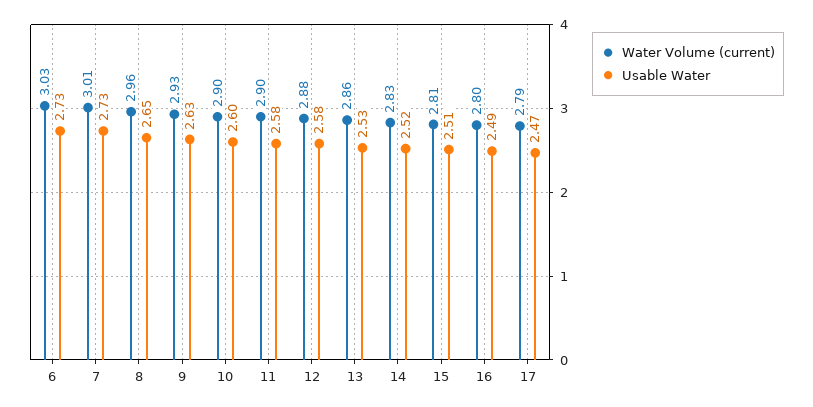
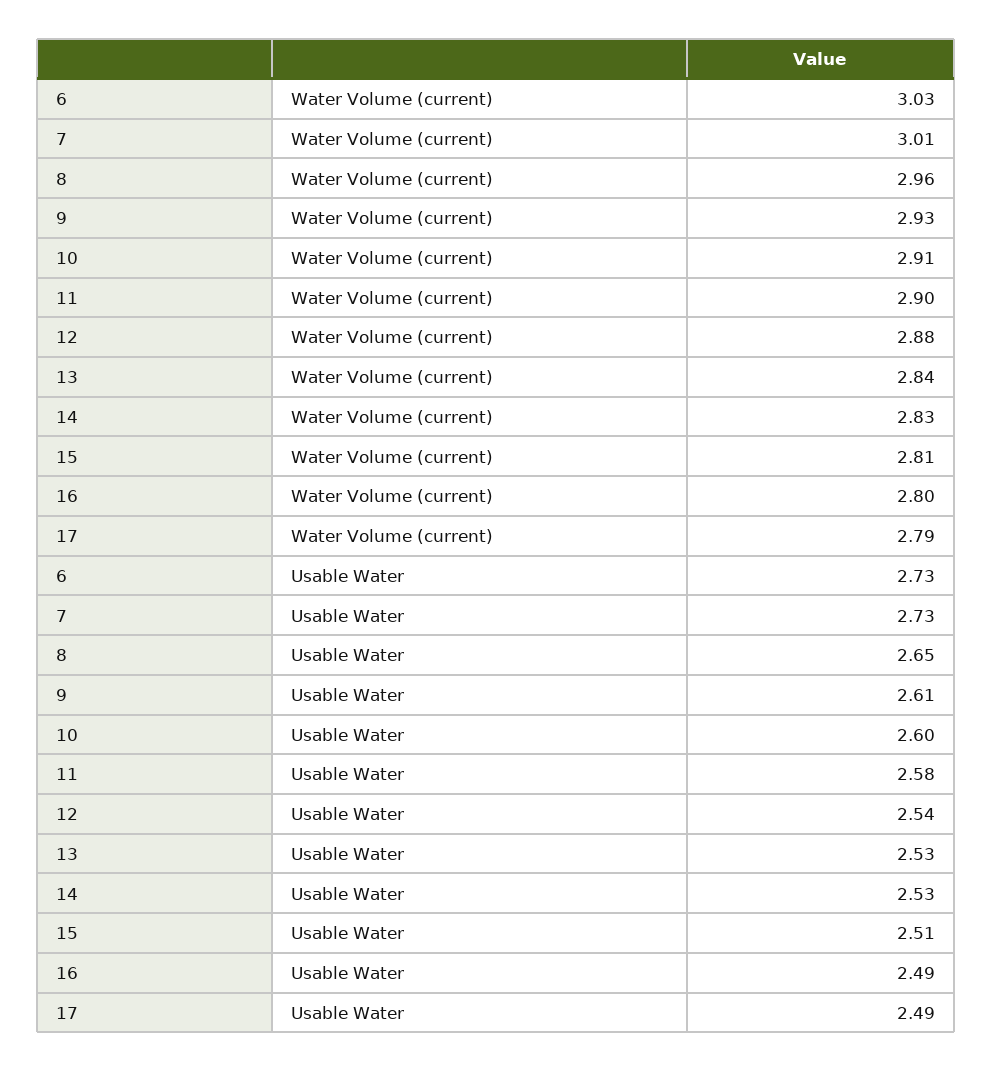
  {
    "Water Volume (current)": {
      "6": 3.03,
      "7": 3.01,
      "8": 2.96,
      "9": 2.93,
-     "10": 2.9,
+     "10": 2.91,
      "11": 2.9,
      "12": 2.88,
-     "13": 2.86,
+     "13": 2.84,
      "14": 2.83,
      "15": 2.81,
      "16": 2.8,
      "17": 2.79
    },
    "Usable Water": {
      "6": 2.73,
      "7": 2.73,
      "8": 2.65,
-     "9": 2.63,
+     "9": 2.61,
      "10": 2.6,
      "11": 2.58,
-     "12": 2.58,
+     "12": 2.54,
      "13": 2.53,
-     "14": 2.52,
+     "14": 2.53,
      "15": 2.51,
      "16": 2.49,
-     "17": 2.47
+     "17": 2.49
    }
  }

